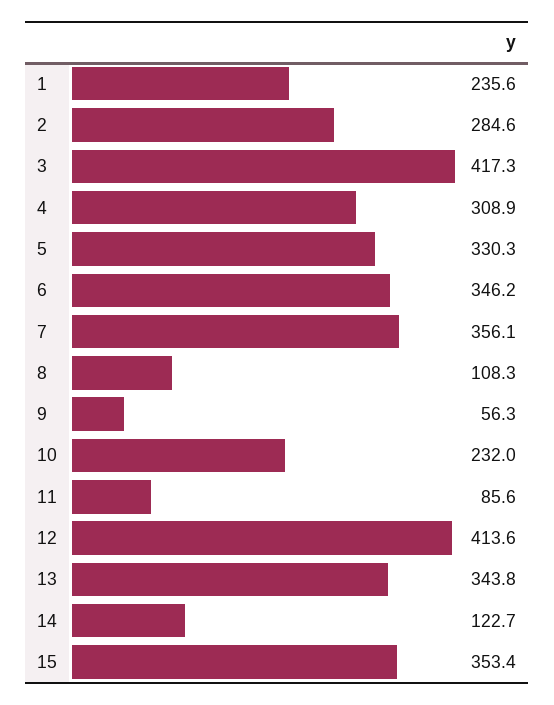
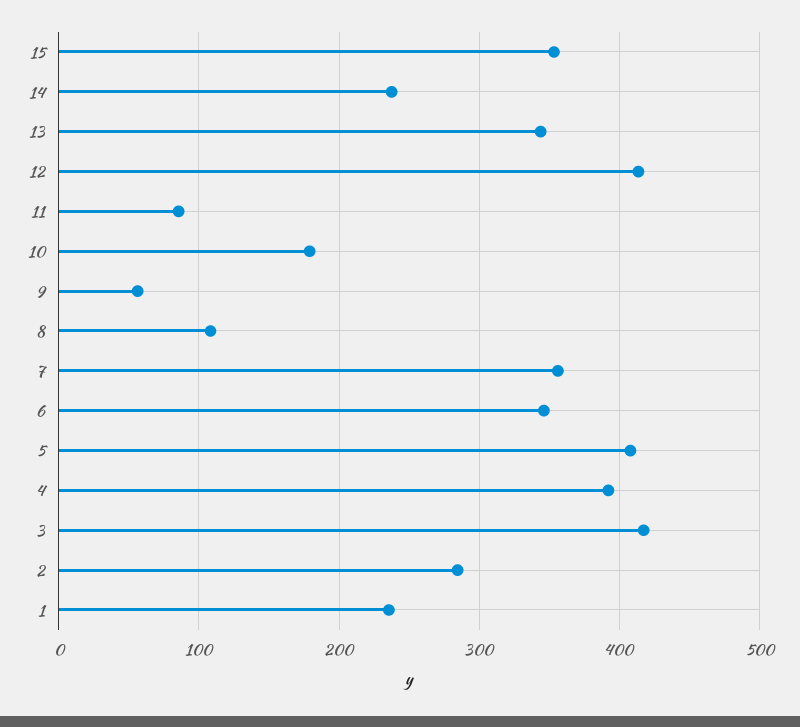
  {
    "1": 235.6,
    "2": 284.6,
    "3": 417.3,
-   "4": 308.9,
+   "4": 390,
-   "5": 330.3,
+   "5": 410,
    "6": 346.2,
    "7": 356.1,
    "8": 108.3,
    "9": 56.3,
-   "10": 232,
+   "10": 180,
    "11": 85.6,
    "12": 413.6,
    "13": 343.8,
-   "14": 122.7,
+   "14": 240,
    "15": 353.4
  }

